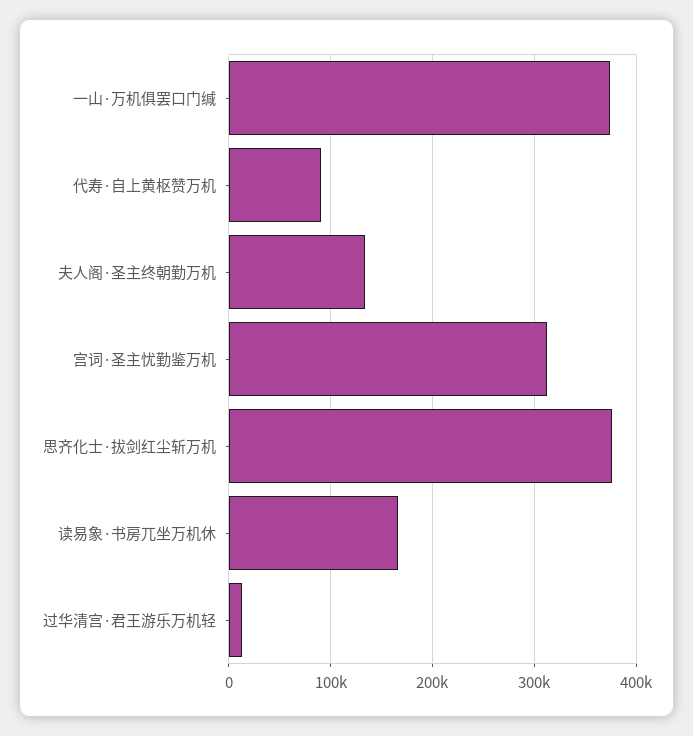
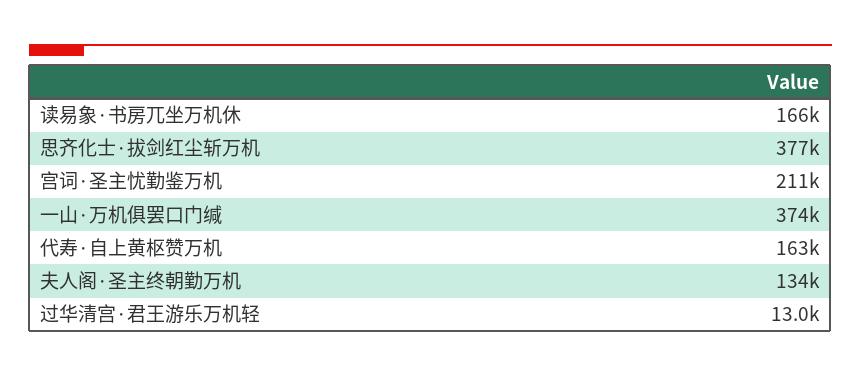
  {
    "一山·万机俱罢口门缄": 374000,
-   "代寿·自上黄枢赞万机": 90000,
+   "代寿·自上黄枢赞万机": 163000,
    "夫人阁·圣主终朝勤万机": 134000,
-   "宫词·圣主忧勤鉴万机": 310000,
+   "宫词·圣主忧勤鉴万机": 211000,
    "思齐化士·拔剑红尘斩万机": 377000,
    "读易象·书房兀坐万机休": 166000,
    "过华清宫·君王游乐万机轻": 13000
  }

